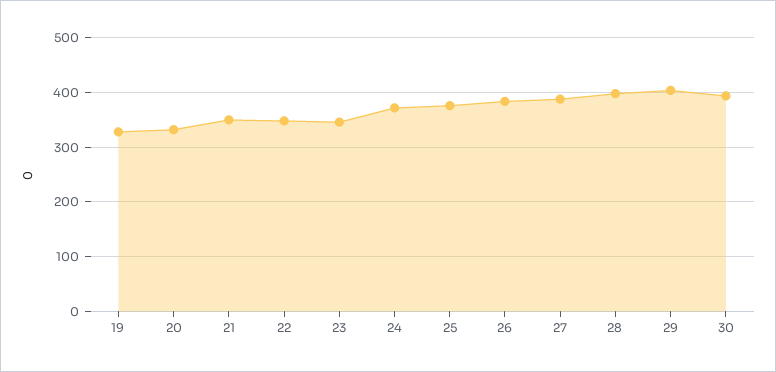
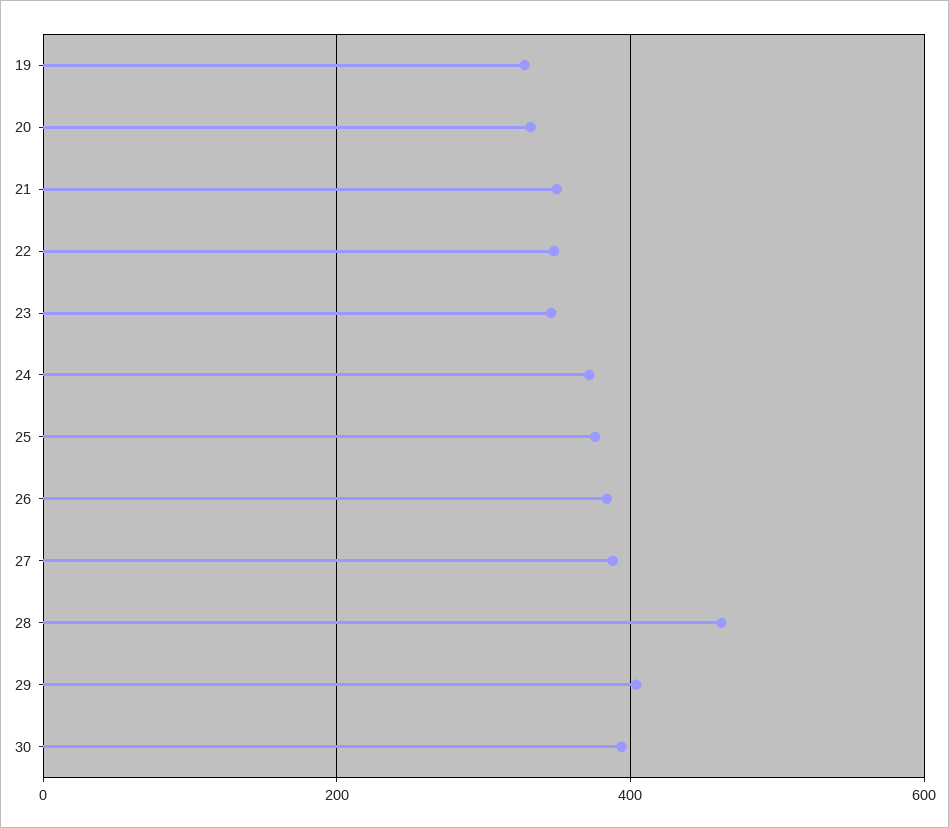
  {
    "19": 320,
    "20": 340,
    "21": 360,
    "22": 340,
    "23": 340,
    "24": 380,
    "25": 380,
    "26": 380,
    "27": 380,
-   "28": 400,
+   "28": 460,
    "29": 400,
    "30": 400
  }

